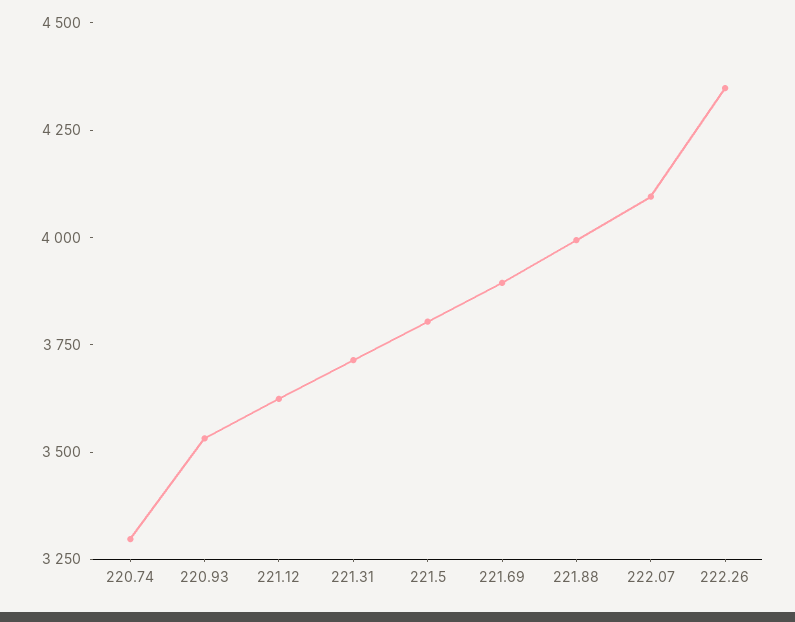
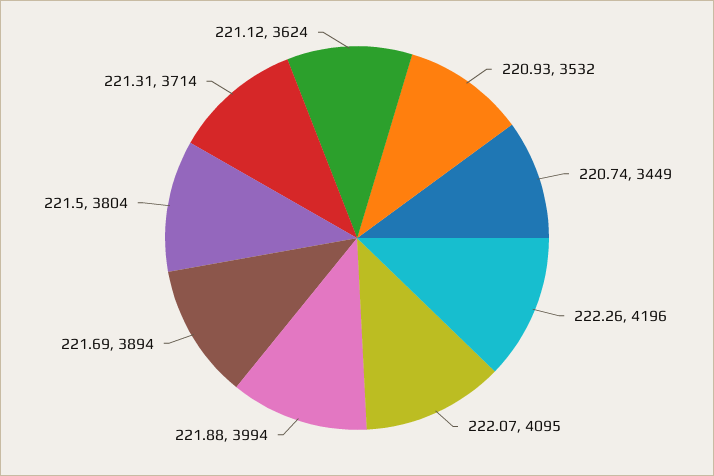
  {
-   "220.74": 3300,
+   "220.74": 3449,
    "220.93": 3532,
    "221.12": 3624,
    "221.31": 3714,
    "221.5": 3804,
    "221.69": 3894,
    "221.88": 3994,
    "222.07": 4095,
-   "222.26": 4350
+   "222.26": 4196
  }

